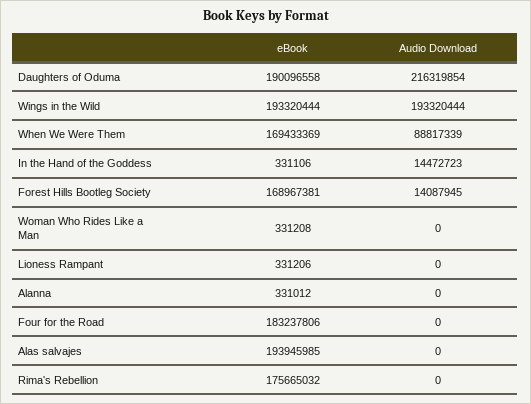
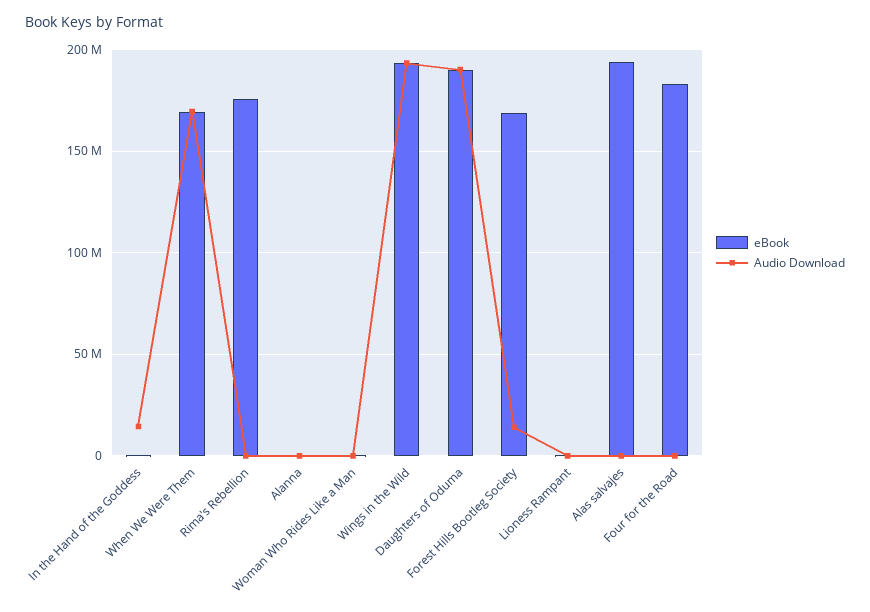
  {
    "eBook": {
      "Daughters of Oduma": 190096558,
      "Wings in the Wild": 193320444,
      "When We Were Them": 169433369,
      "In the Hand of the Goddess": 331106,
      "Forest Hills Bootleg Society": 168967381,
      "Woman Who Rides Like a Man": 331208,
      "Lioness Rampant": 331206,
      "Alanna": 331012,
      "Four for the Road": 183237806,
      "Alas salvajes": 193945985,
      "Rima's Rebellion": 175665032
    },
    "Audio Download": {
-     "Daughters of Oduma": 216319854,
+     "Daughters of Oduma": 190000000,
      "Wings in the Wild": 193320444,
-     "When We Were Them": 88817339,
+     "When We Were Them": 170000000,
      "In the Hand of the Goddess": 14472723,
      "Forest Hills Bootleg Society": 14087945,
      "Woman Who Rides Like a Man": 0,
      "Lioness Rampant": 0,
      "Alanna": 0,
      "Four for the Road": 0,
      "Alas salvajes": 0,
      "Rima's Rebellion": 0
    }
  }

